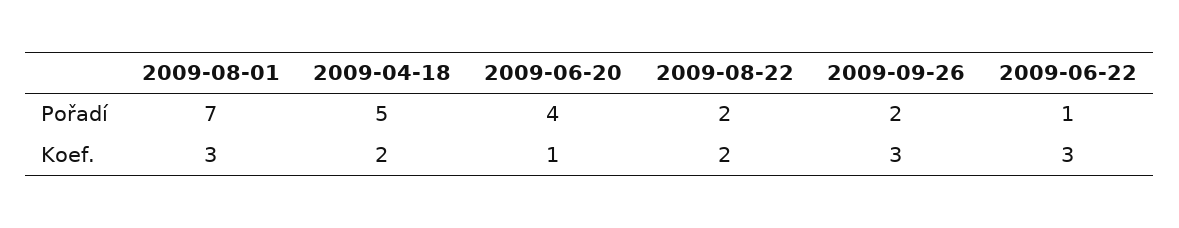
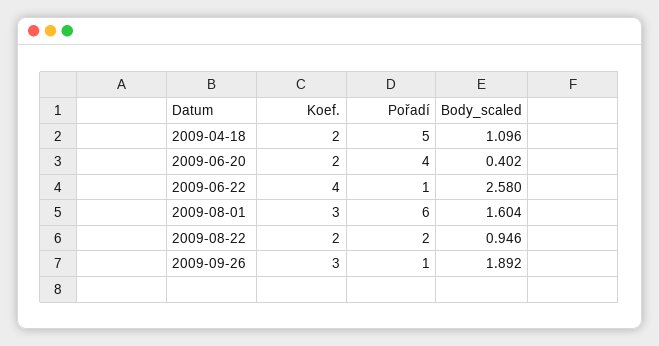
  {
    "2009-08-01": {
-     "Pořadí": 7,
+     "Pořadí": 6,
-     "Koef.": 3
+     "Koef.": 3,
+     "Body_scaled": 1.604
    },
    "2009-04-18": {
      "Pořadí": 5,
-     "Koef.": 2
+     "Koef.": 2,
+     "Body_scaled": 1.096
    },
    "2009-06-20": {
      "Pořadí": 4,
-     "Koef.": 1
+     "Koef.": 2,
+     "Body_scaled": 0.402
    },
    "2009-08-22": {
      "Pořadí": 2,
-     "Koef.": 2
+     "Koef.": 2,
+     "Body_scaled": 0.946
    },
    "2009-09-26": {
-     "Pořadí": 2,
+     "Pořadí": 1,
-     "Koef.": 3
+     "Koef.": 3,
+     "Body_scaled": 1.892
    },
    "2009-06-22": {
      "Pořadí": 1,
-     "Koef.": 3
+     "Koef.": 4,
+     "Body_scaled": 2.58
    }
  }

